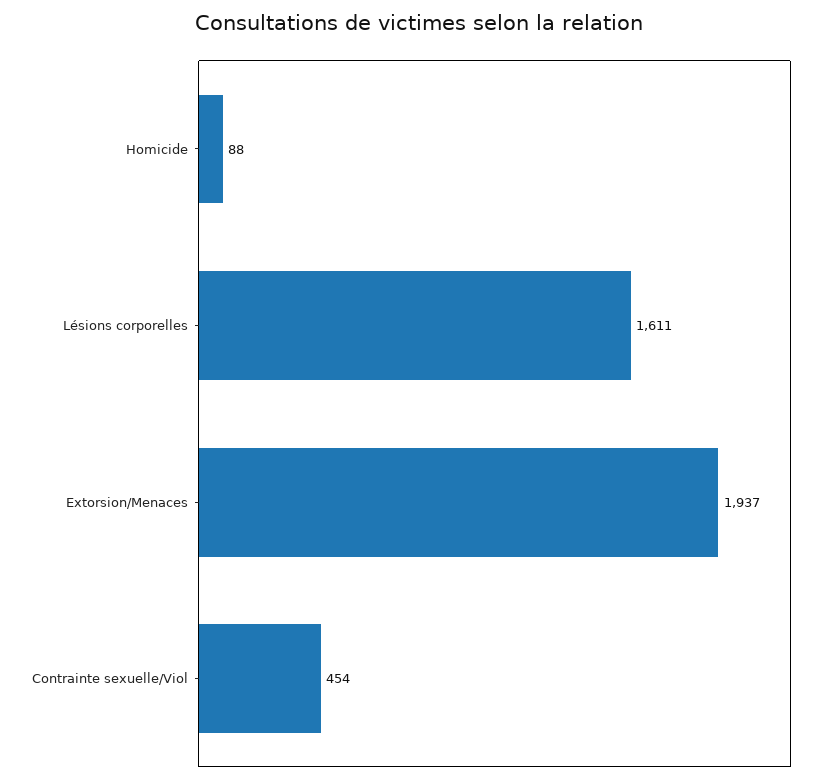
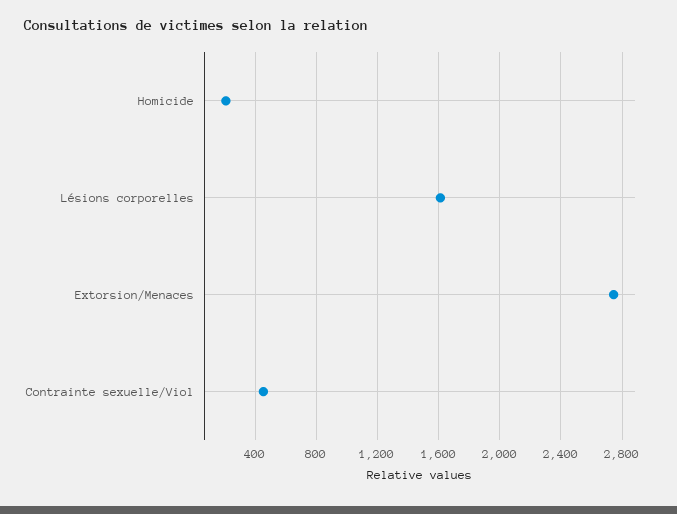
  {
-   "Homicide": 88,
+   "Homicide": 200,
    "Lésions corporelles": 1611,
-   "Extorsion/Menaces": 1937,
+   "Extorsion/Menaces": 2750,
    "Contrainte sexuelle/Viol": 454
  }

